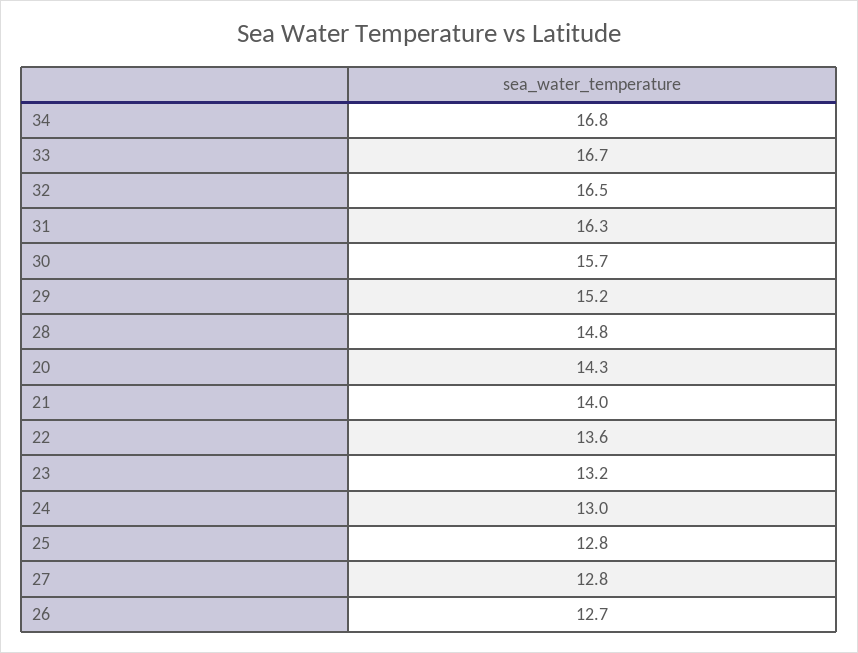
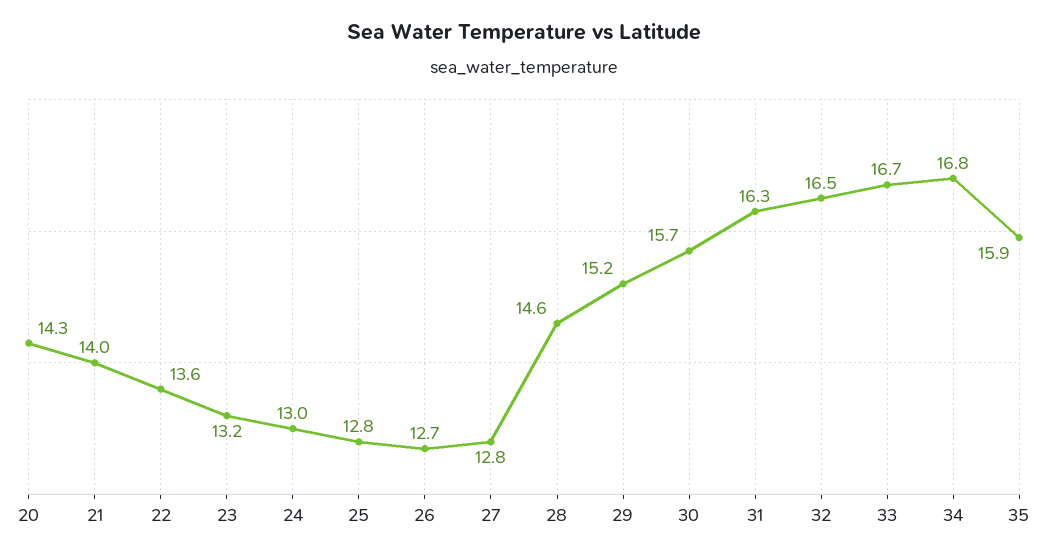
  {
    "34": 16.8,
    "33": 16.7,
    "32": 16.5,
    "31": 16.3,
    "30": 15.7,
    "29": 15.2,
-   "28": 14.8,
+   "28": 14.6,
    "20": 14.3,
    "21": 14,
    "22": 13.6,
    "23": 13.2,
    "24": 13,
    "25": 12.8,
    "27": 12.8,
-   "26": 12.7
+   "26": 12.7,
+   "35": 15.9
  }

